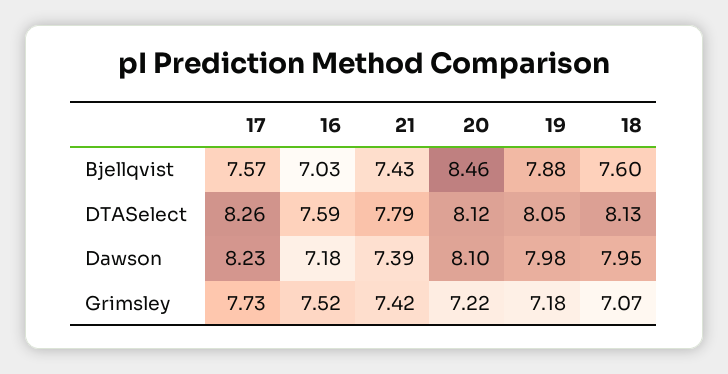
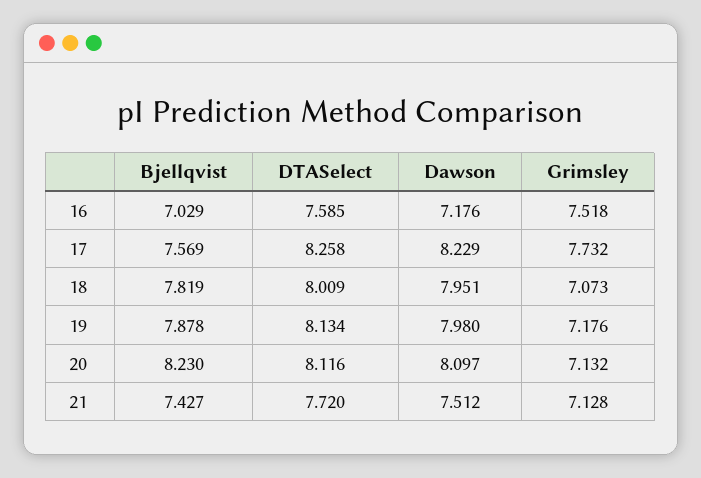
  {
    "17": {
      "Bjellqvist": 7.569,
      "DTASelect": 8.258,
      "Dawson": 8.229,
      "Grimsley": 7.732
    },
    "16": {
      "Bjellqvist": 7.029,
      "DTASelect": 7.585,
      "Dawson": 7.176,
      "Grimsley": 7.518
    },
    "21": {
      "Bjellqvist": 7.427,
-     "DTASelect": 7.79,
+     "DTASelect": 7.72,
-     "Dawson": 7.39,
+     "Dawson": 7.512,
-     "Grimsley": 7.42
+     "Grimsley": 7.128
    },
    "20": {
-     "Bjellqvist": 8.46,
+     "Bjellqvist": 8.23,
      "DTASelect": 8.116,
      "Dawson": 8.097,
-     "Grimsley": 7.22
+     "Grimsley": 7.132
    },
    "19": {
      "Bjellqvist": 7.878,
-     "DTASelect": 8.05,
+     "DTASelect": 8.134,
      "Dawson": 7.98,
      "Grimsley": 7.176
    },
    "18": {
-     "Bjellqvist": 7.6,
+     "Bjellqvist": 7.819,
-     "DTASelect": 8.13,
+     "DTASelect": 8.009,
      "Dawson": 7.951,
      "Grimsley": 7.073
    }
  }

